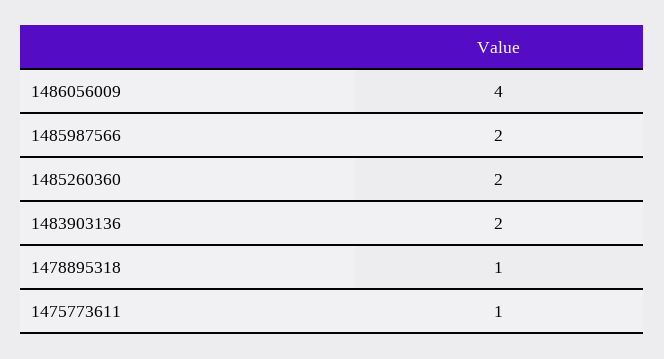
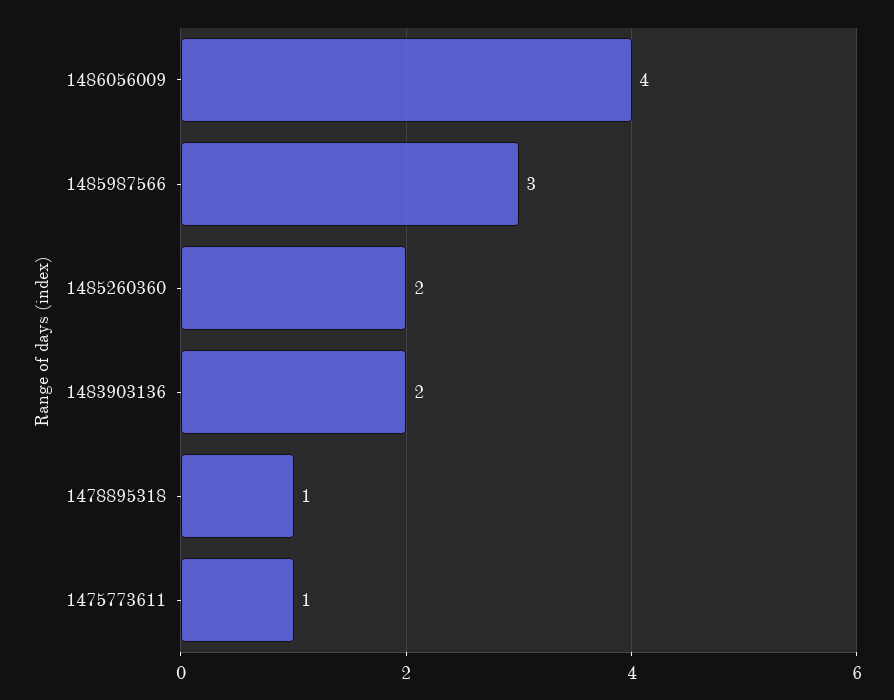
  {
    "1486056009": 4,
-   "1485987566": 2,
+   "1485987566": 3,
    "1485260360": 2,
    "1483903136": 2,
    "1478895318": 1,
    "1475773611": 1
  }

